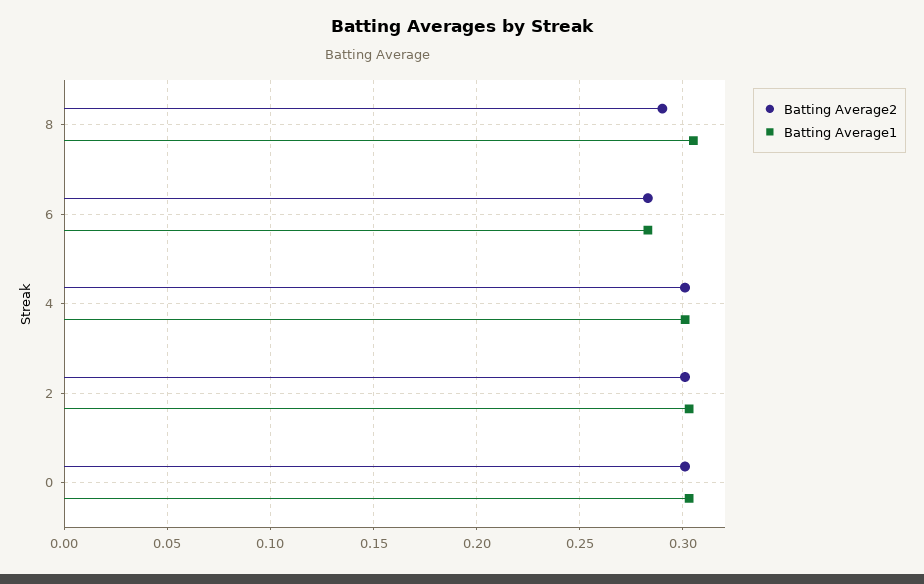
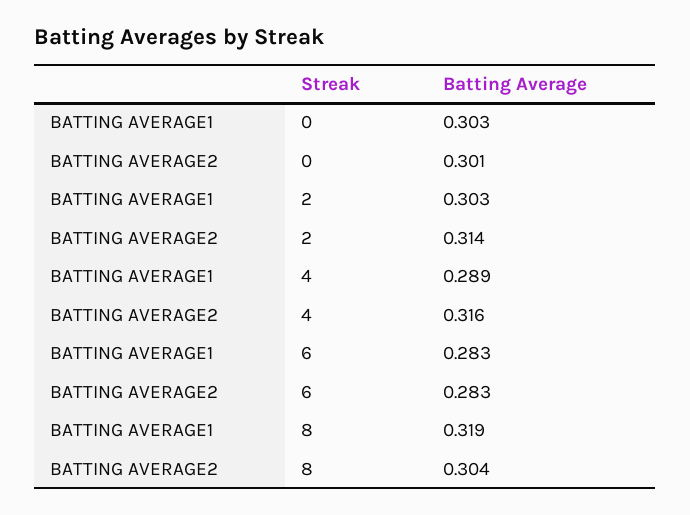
  {
    "Batting Average2": {
-     "8": 0.29,
+     "8": 0.304,
      "6": 0.283,
-     "4": 0.3,
+     "4": 0.316,
-     "2": 0.3,
+     "2": 0.314,
      "0": 0.301
    },
    "Batting Average1": {
-     "8": 0.305,
+     "8": 0.319,
      "6": 0.283,
-     "4": 0.3,
+     "4": 0.289,
      "2": 0.303,
      "0": 0.303
    }
  }

